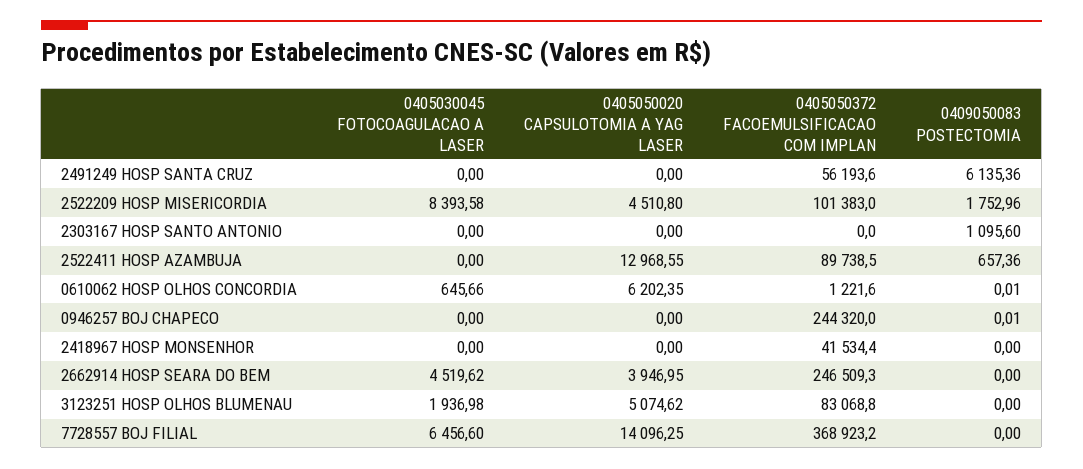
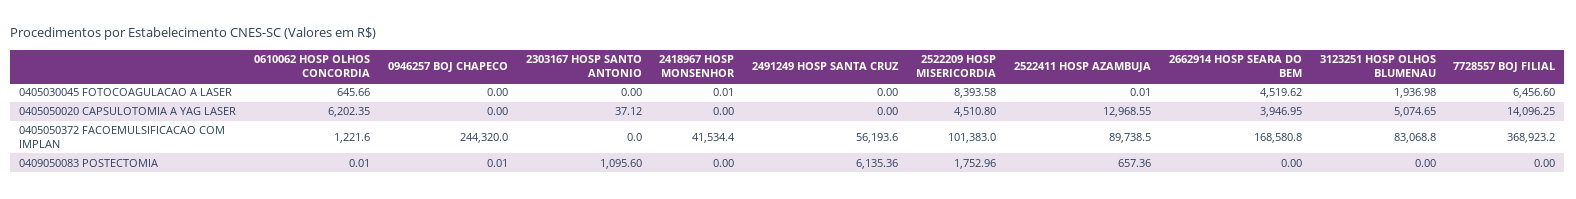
  {
    "0405030045 FOTOCOAGULACAO A LASER": {
      "2491249 HOSP SANTA CRUZ": 0,
      "2522209 HOSP MISERICORDIA": 8393.58,
      "2303167 HOSP SANTO ANTONIO": 0,
-     "2522411 HOSP AZAMBUJA": 0,
+     "2522411 HOSP AZAMBUJA": 0.01,
      "0610062 HOSP OLHOS CONCORDIA": 645.66,
      "0946257 BOJ CHAPECO": 0,
-     "2418967 HOSP MONSENHOR": 0,
+     "2418967 HOSP MONSENHOR": 0.01,
      "2662914 HOSP SEARA DO BEM": 4519.62,
      "3123251 HOSP OLHOS BLUMENAU": 1936.98,
      "7728557 BOJ FILIAL": 6456.6
    },
    "0405050020 CAPSULOTOMIA A YAG LASER": {
      "2491249 HOSP SANTA CRUZ": 0,
      "2522209 HOSP MISERICORDIA": 4510.8,
-     "2303167 HOSP SANTO ANTONIO": 0,
+     "2303167 HOSP SANTO ANTONIO": 37.12,
      "2522411 HOSP AZAMBUJA": 12968.55,
      "0610062 HOSP OLHOS CONCORDIA": 6202.35,
      "0946257 BOJ CHAPECO": 0,
      "2418967 HOSP MONSENHOR": 0,
      "2662914 HOSP SEARA DO BEM": 3946.95,
-     "3123251 HOSP OLHOS BLUMENAU": 5074.62,
+     "3123251 HOSP OLHOS BLUMENAU": 5074.65,
      "7728557 BOJ FILIAL": 14096.25
    },
    "0405050372 FACOEMULSIFICACAO COM IMPLAN": {
      "2491249 HOSP SANTA CRUZ": 56193.6,
      "2522209 HOSP MISERICORDIA": 101383,
      "2303167 HOSP SANTO ANTONIO": 0,
      "2522411 HOSP AZAMBUJA": 89738.5,
      "0610062 HOSP OLHOS CONCORDIA": 1221.6,
      "0946257 BOJ CHAPECO": 244320,
      "2418967 HOSP MONSENHOR": 41534.4,
-     "2662914 HOSP SEARA DO BEM": 246509.3,
+     "2662914 HOSP SEARA DO BEM": 168580.8,
      "3123251 HOSP OLHOS BLUMENAU": 83068.8,
      "7728557 BOJ FILIAL": 368923.2
    },
    "0409050083 POSTECTOMIA": {
      "2491249 HOSP SANTA CRUZ": 6135.36,
      "2522209 HOSP MISERICORDIA": 1752.96,
      "2303167 HOSP SANTO ANTONIO": 1095.6,
      "2522411 HOSP AZAMBUJA": 657.36,
      "0610062 HOSP OLHOS CONCORDIA": 0.01,
      "0946257 BOJ CHAPECO": 0.01,
      "2418967 HOSP MONSENHOR": 0,
      "2662914 HOSP SEARA DO BEM": 0,
      "3123251 HOSP OLHOS BLUMENAU": 0,
      "7728557 BOJ FILIAL": 0
    }
  }

